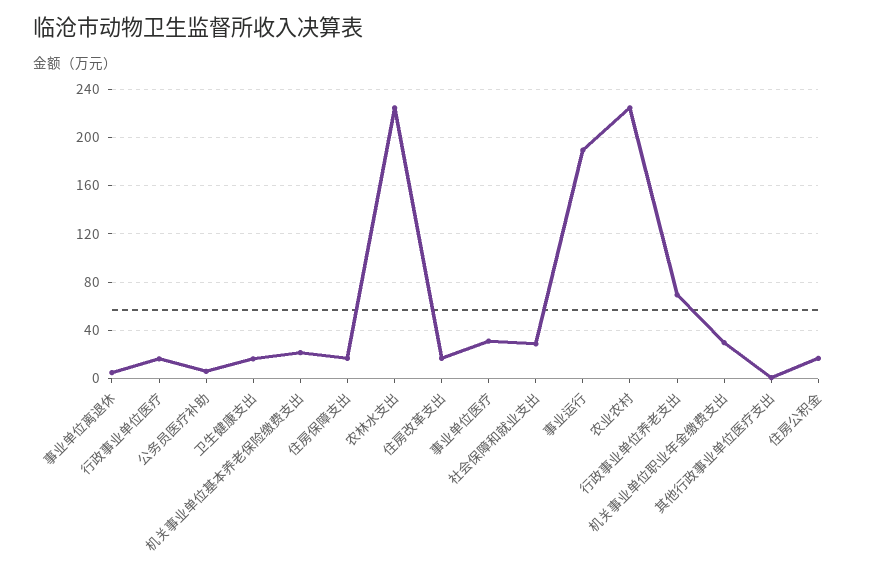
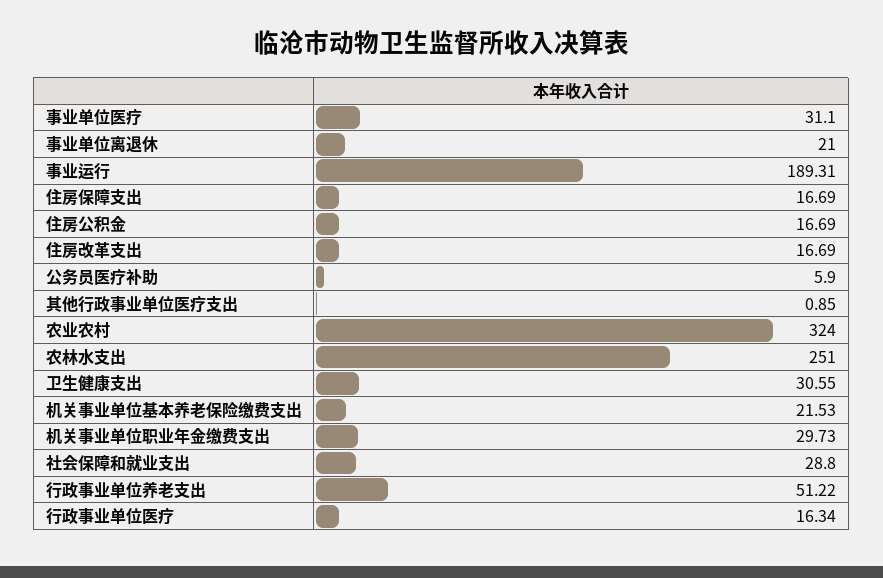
  {
-   "事业单位离退休": 5,
+   "事业单位离退休": 21,
    "行政事业单位医疗": 16.34,
    "公务员医疗补助": 5.9,
-   "卫生健康支出": 15,
+   "卫生健康支出": 30.55,
    "机关事业单位基本养老保险缴费支出": 21.53,
    "住房保障支出": 16.69,
-   "农林水支出": 225,
+   "农林水支出": 251,
    "住房改革支出": 16.69,
    "事业单位医疗": 31.1,
    "社会保障和就业支出": 28.8,
    "事业运行": 189.31,
-   "农业农村": 225,
+   "农业农村": 324,
-   "行政事业单位养老支出": 70,
+   "行政事业单位养老支出": 51.22,
    "机关事业单位职业年金缴费支出": 29.73,
    "其他行政事业单位医疗支出": 0.85,
    "住房公积金": 16.69
  }

